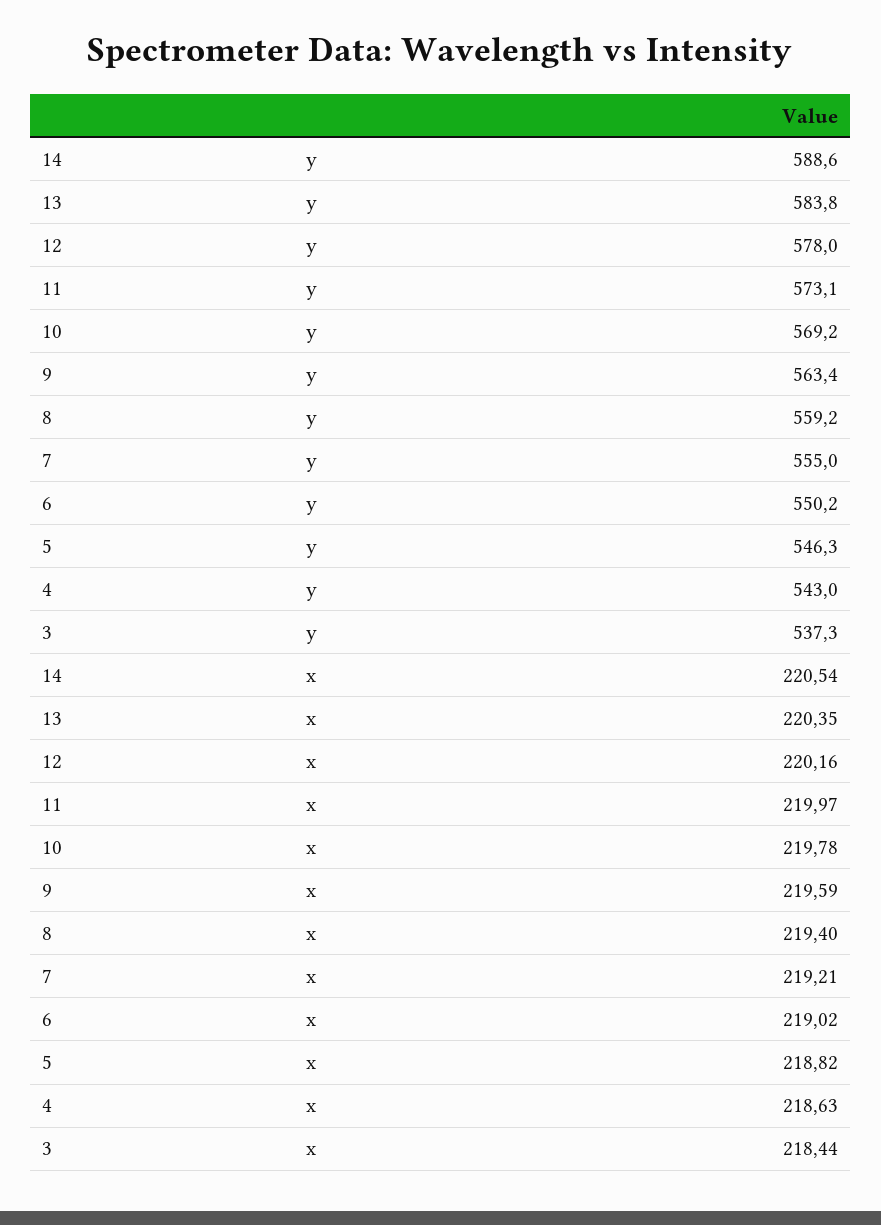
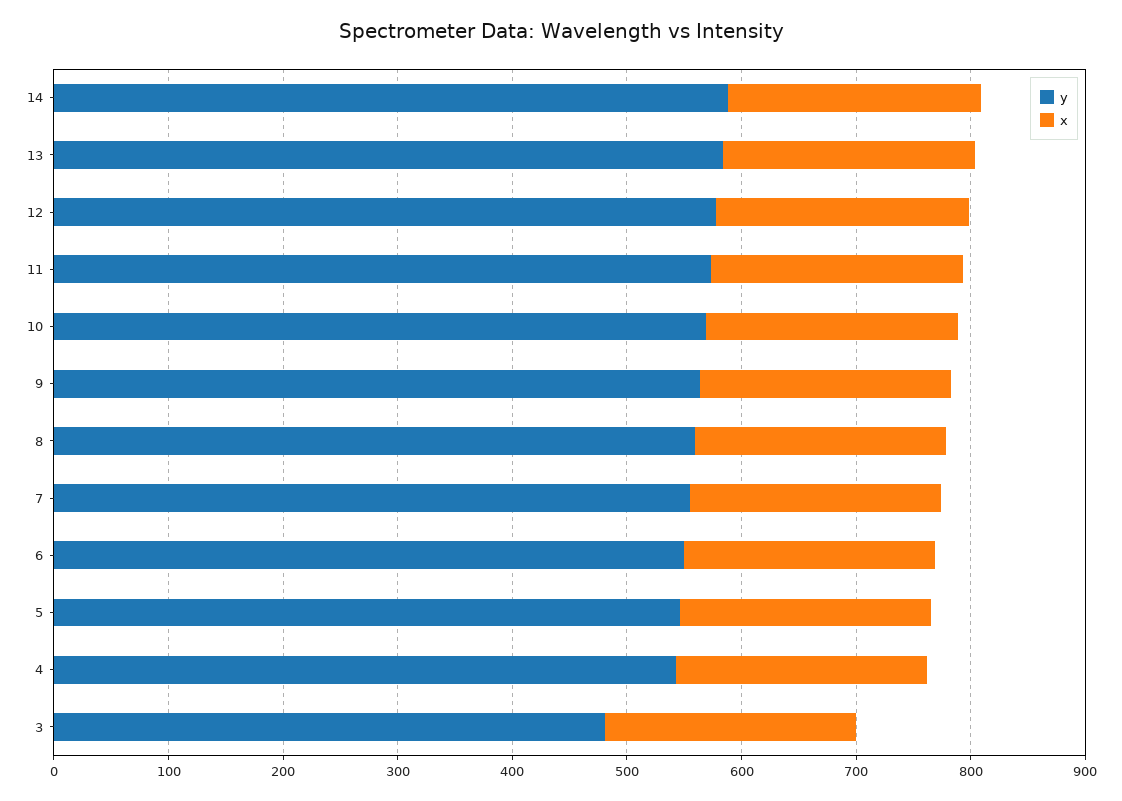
  {
    "y": {
      "14": 588.6,
      "13": 583.8,
      "12": 578,
      "11": 573.1,
      "10": 569.2,
      "9": 563.4,
      "8": 559.2,
      "7": 555,
      "6": 550.2,
      "5": 546.3,
      "4": 543,
-     "3": 537.3
+     "3": 480
    },
    "x": {
      "14": 220.54,
      "13": 220.35,
      "12": 220.16,
      "11": 219.97,
      "10": 219.78,
      "9": 219.59,
      "8": 219.4,
      "7": 219.21,
      "6": 219.02,
      "5": 218.82,
      "4": 218.63,
      "3": 218.44
    }
  }

